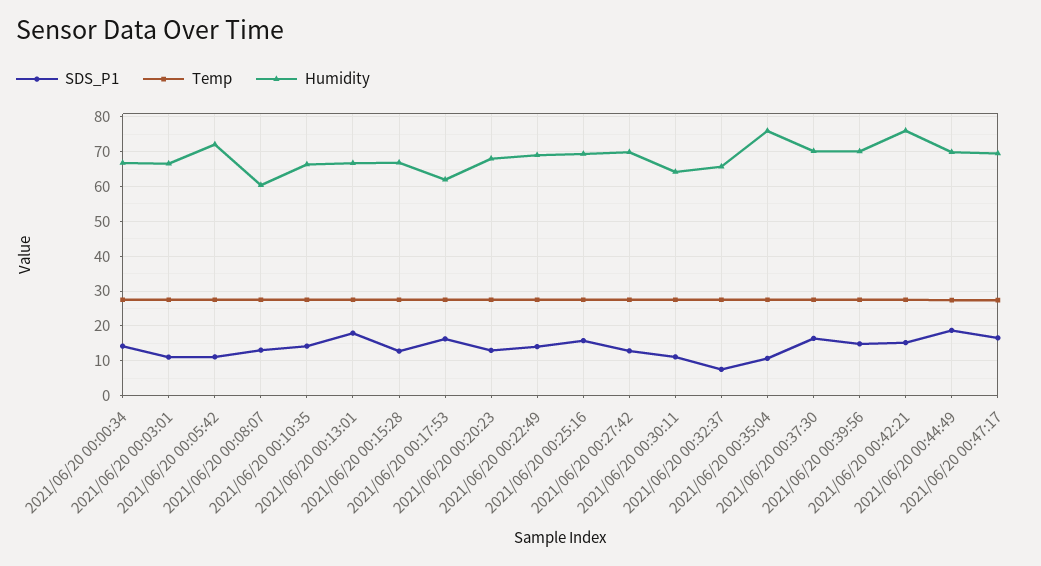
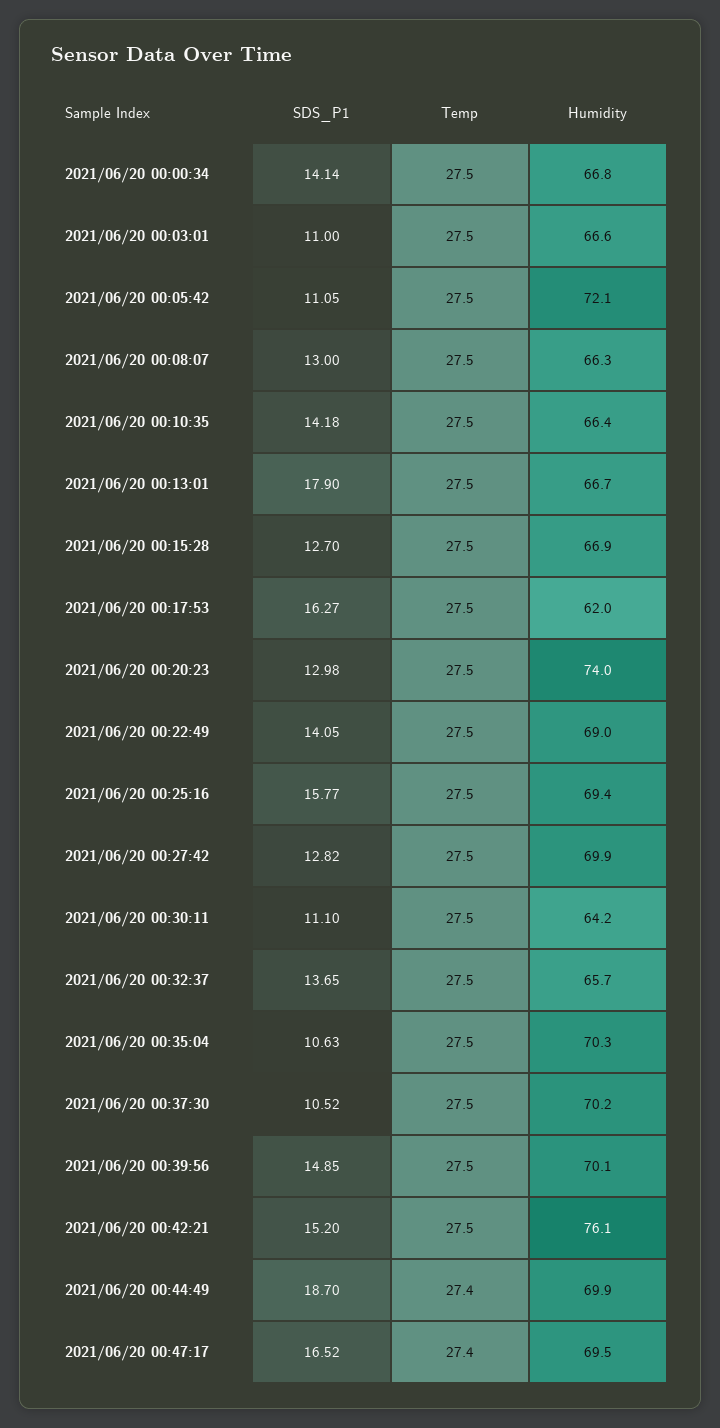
  {
    "SDS_P1": {
      "2021/06/20 00:00:34": 14.14,
      "2021/06/20 00:03:01": 11,
      "2021/06/20 00:05:42": 11.05,
      "2021/06/20 00:08:07": 13,
      "2021/06/20 00:10:35": 14.18,
      "2021/06/20 00:13:01": 17.9,
      "2021/06/20 00:15:28": 12.7,
      "2021/06/20 00:17:53": 16.27,
      "2021/06/20 00:20:23": 12.98,
      "2021/06/20 00:22:49": 14.05,
      "2021/06/20 00:25:16": 15.77,
      "2021/06/20 00:27:42": 12.82,
      "2021/06/20 00:30:11": 11.1,
-     "2021/06/20 00:32:37": 8,
+     "2021/06/20 00:32:37": 13.65,
      "2021/06/20 00:35:04": 10.63,
-     "2021/06/20 00:37:30": 16,
+     "2021/06/20 00:37:30": 10.52,
      "2021/06/20 00:39:56": 14.85,
      "2021/06/20 00:42:21": 15.2,
      "2021/06/20 00:44:49": 18.7,
      "2021/06/20 00:47:17": 16.52
    },
    "Temp": {
      "2021/06/20 00:00:34": 27.5,
      "2021/06/20 00:03:01": 27.5,
      "2021/06/20 00:05:42": 27.5,
      "2021/06/20 00:08:07": 27.5,
      "2021/06/20 00:10:35": 27.5,
      "2021/06/20 00:13:01": 27.5,
      "2021/06/20 00:15:28": 27.5,
      "2021/06/20 00:17:53": 27.5,
      "2021/06/20 00:20:23": 27.5,
      "2021/06/20 00:22:49": 27.5,
      "2021/06/20 00:25:16": 27.5,
      "2021/06/20 00:27:42": 27.5,
      "2021/06/20 00:30:11": 27.5,
      "2021/06/20 00:32:37": 27.5,
      "2021/06/20 00:35:04": 27.5,
      "2021/06/20 00:37:30": 27.5,
      "2021/06/20 00:39:56": 27.5,
      "2021/06/20 00:42:21": 27.5,
      "2021/06/20 00:44:49": 27.4,
      "2021/06/20 00:47:17": 27.4
    },
    "Humidity": {
      "2021/06/20 00:00:34": 66.8,
      "2021/06/20 00:03:01": 66.6,
      "2021/06/20 00:05:42": 72.1,
-     "2021/06/20 00:08:07": 60,
+     "2021/06/20 00:08:07": 66.3,
      "2021/06/20 00:10:35": 66.4,
      "2021/06/20 00:13:01": 66.7,
      "2021/06/20 00:15:28": 66.9,
      "2021/06/20 00:17:53": 62,
-     "2021/06/20 00:20:23": 68,
+     "2021/06/20 00:20:23": 74,
      "2021/06/20 00:22:49": 69,
      "2021/06/20 00:25:16": 69.4,
      "2021/06/20 00:27:42": 69.9,
      "2021/06/20 00:30:11": 64.2,
      "2021/06/20 00:32:37": 65.7,
-     "2021/06/20 00:35:04": 76,
+     "2021/06/20 00:35:04": 70.3,
      "2021/06/20 00:37:30": 70.2,
      "2021/06/20 00:39:56": 70.1,
      "2021/06/20 00:42:21": 76.1,
      "2021/06/20 00:44:49": 69.9,
      "2021/06/20 00:47:17": 69.5
    }
  }

